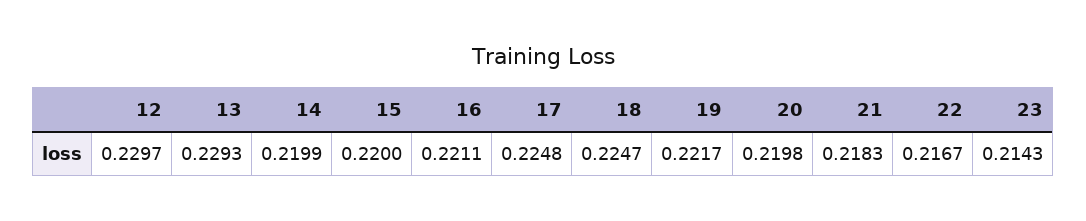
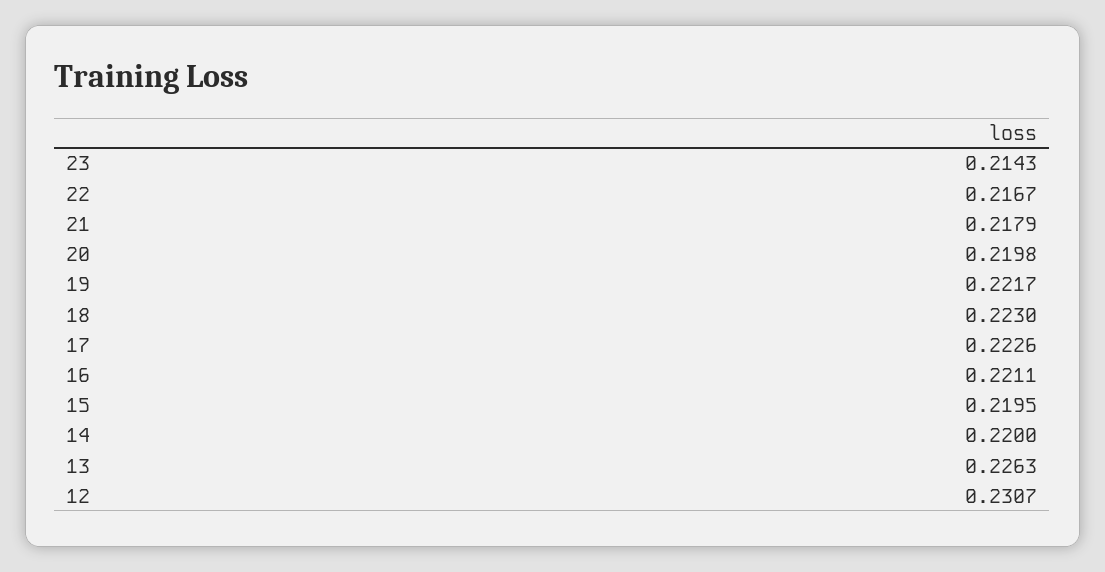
  {
-   "12": 0.2297,
+   "12": 0.2307,
-   "13": 0.2293,
+   "13": 0.2263,
-   "14": 0.2199,
+   "14": 0.22,
-   "15": 0.22,
+   "15": 0.2195,
    "16": 0.2211,
-   "17": 0.2248,
+   "17": 0.2226,
-   "18": 0.2247,
+   "18": 0.223,
    "19": 0.2217,
    "20": 0.2198,
-   "21": 0.2183,
+   "21": 0.2179,
    "22": 0.2167,
    "23": 0.2143
  }

